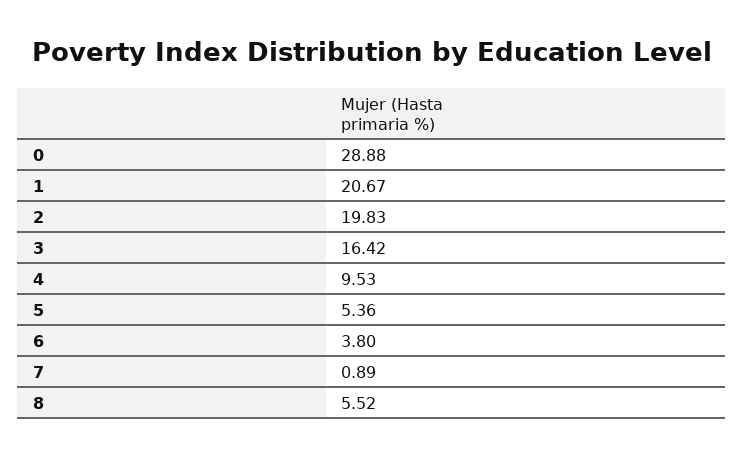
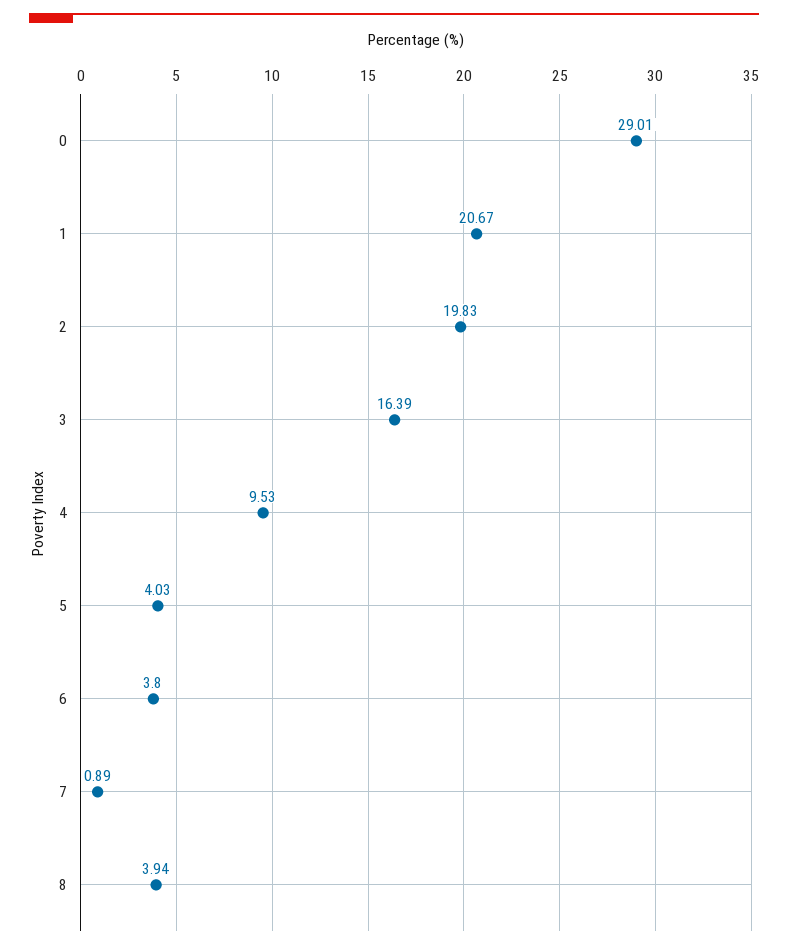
  {
-   "0": 28.88,
+   "0": 29.01,
    "1": 20.67,
    "2": 19.83,
-   "3": 16.42,
+   "3": 16.39,
    "4": 9.53,
-   "5": 5.36,
+   "5": 4.03,
    "6": 3.8,
    "7": 0.89,
-   "8": 5.52
+   "8": 3.94
  }

